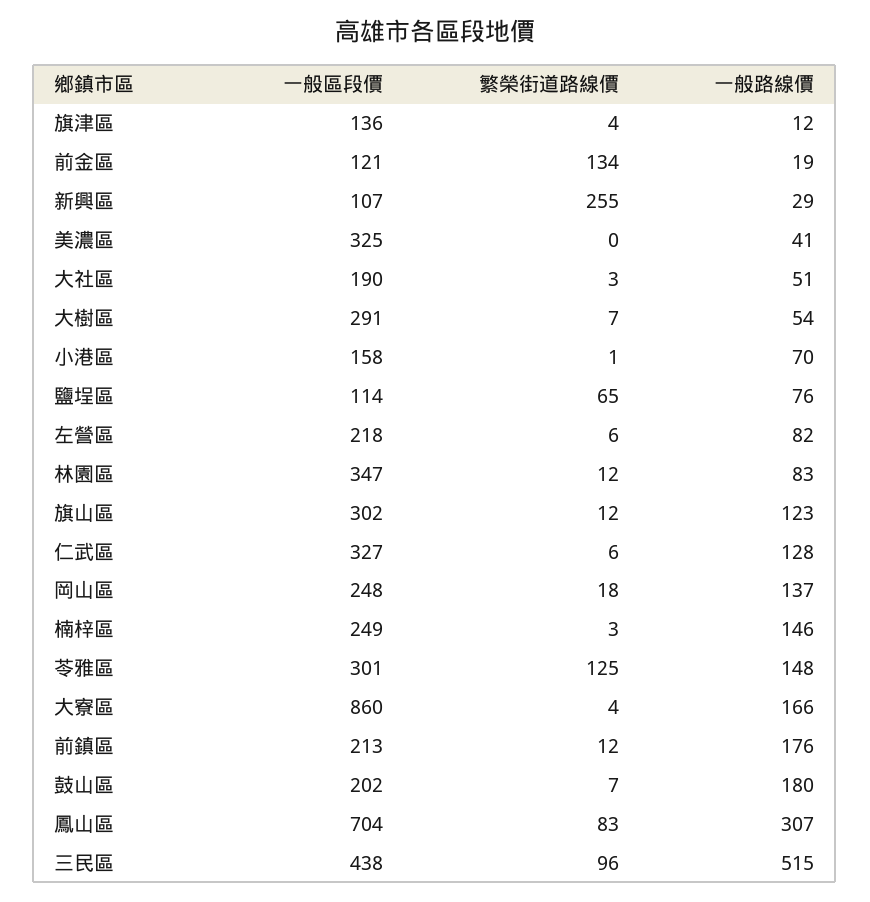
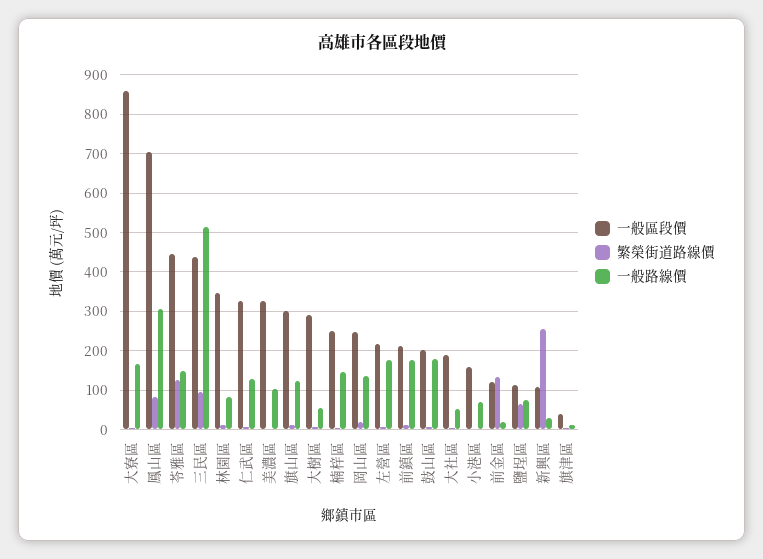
  {
    "一般區段價": {
-     "旗津區": 136,
+     "旗津區": 40,
      "前金區": 121,
      "新興區": 107,
      "美濃區": 325,
      "大社區": 190,
      "大樹區": 291,
      "小港區": 158,
      "鹽埕區": 114,
      "左營區": 218,
      "林園區": 347,
      "旗山區": 302,
      "仁武區": 327,
      "岡山區": 248,
      "楠梓區": 249,
-     "苓雅區": 301,
+     "苓雅區": 440,
      "大寮區": 860,
      "前鎮區": 213,
      "鼓山區": 202,
      "鳳山區": 704,
      "三民區": 438
    },
    "繁榮街道路線價": {
      "旗津區": 4,
      "前金區": 134,
      "新興區": 255,
      "美濃區": 0,
      "大社區": 3,
      "大樹區": 7,
      "小港區": 1,
      "鹽埕區": 65,
      "左營區": 6,
      "林園區": 12,
      "旗山區": 12,
      "仁武區": 6,
      "岡山區": 18,
      "楠梓區": 3,
      "苓雅區": 125,
      "大寮區": 4,
      "前鎮區": 12,
      "鼓山區": 7,
      "鳳山區": 83,
      "三民區": 96
    },
    "一般路線價": {
      "旗津區": 12,
      "前金區": 19,
      "新興區": 29,
-     "美濃區": 41,
+     "美濃區": 100,
      "大社區": 51,
      "大樹區": 54,
      "小港區": 70,
      "鹽埕區": 76,
-     "左營區": 82,
+     "左營區": 180,
      "林園區": 83,
      "旗山區": 123,
      "仁武區": 128,
      "岡山區": 137,
      "楠梓區": 146,
      "苓雅區": 148,
      "大寮區": 166,
      "前鎮區": 176,
      "鼓山區": 180,
      "鳳山區": 307,
      "三民區": 515
    }
  }

